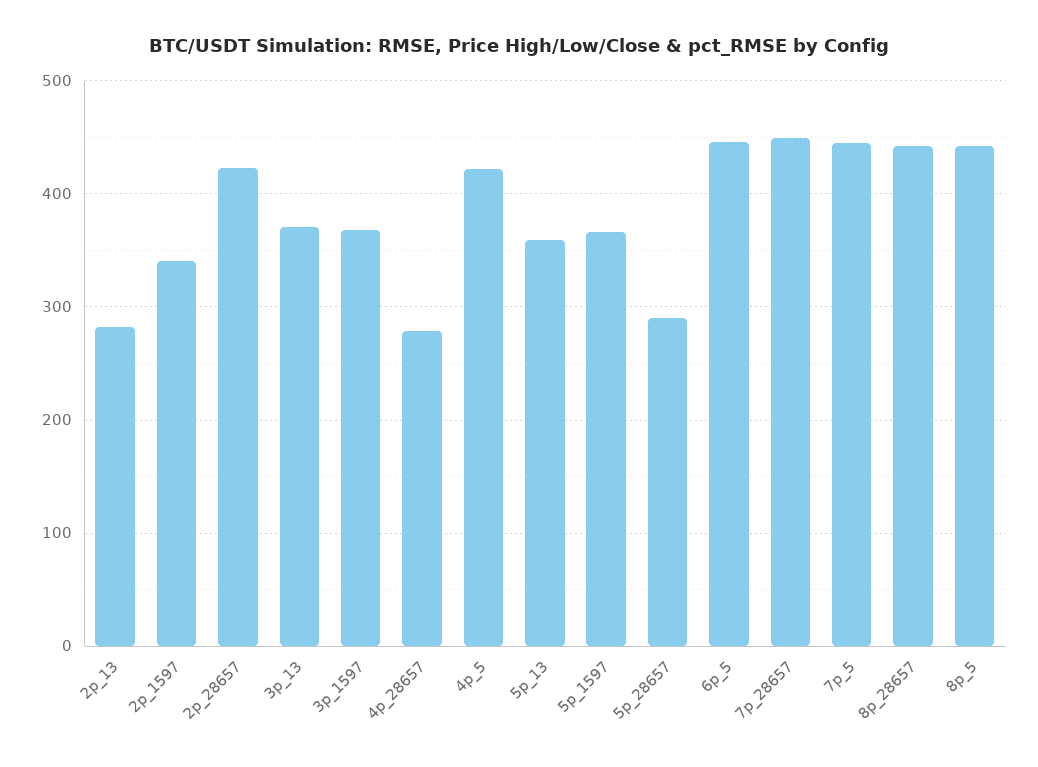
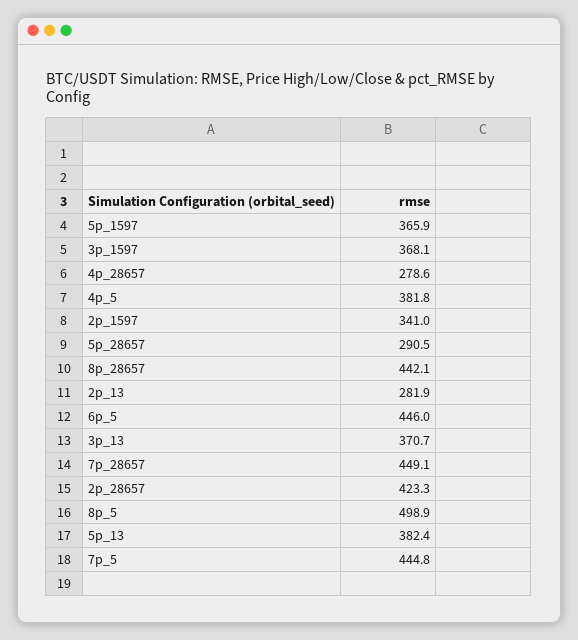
  {
    "2p_13": 281.9,
    "2p_1597": 341,
    "2p_28657": 423.3,
    "3p_13": 370.7,
    "3p_1597": 368.1,
    "4p_28657": 278.6,
-   "4p_5": 420,
+   "4p_5": 381.8,
-   "5p_13": 360,
+   "5p_13": 382.4,
    "5p_1597": 365.9,
    "5p_28657": 290.5,
    "6p_5": 446,
    "7p_28657": 449.1,
    "7p_5": 444.8,
    "8p_28657": 442.1,
-   "8p_5": 440
+   "8p_5": 498.9
  }

